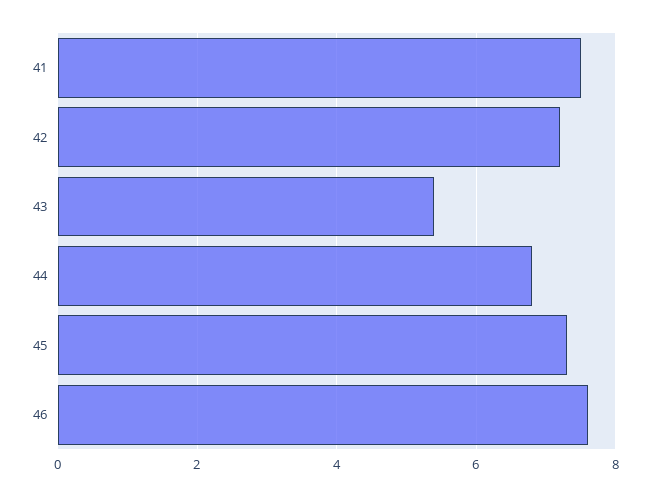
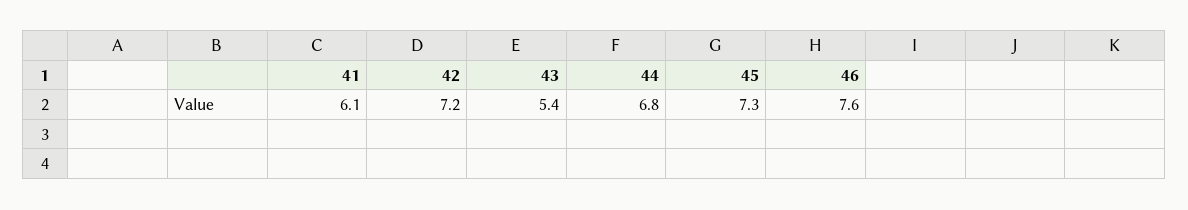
  {
-   "41": 7.5,
+   "41": 6.1,
    "42": 7.2,
    "43": 5.4,
    "44": 6.8,
    "45": 7.3,
    "46": 7.6
  }

